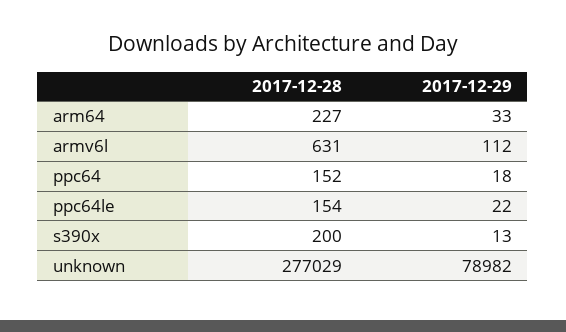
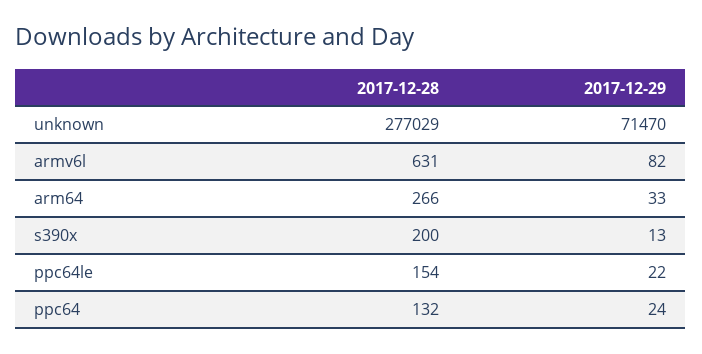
  {
    "2017-12-28": {
-     "arm64": 227,
+     "arm64": 266,
      "armv6l": 631,
-     "ppc64": 152,
+     "ppc64": 132,
      "ppc64le": 154,
      "s390x": 200,
      "unknown": 277029
    },
    "2017-12-29": {
      "arm64": 33,
-     "armv6l": 112,
+     "armv6l": 82,
-     "ppc64": 18,
+     "ppc64": 24,
      "ppc64le": 22,
      "s390x": 13,
-     "unknown": 78982
+     "unknown": 71470
    }
  }

